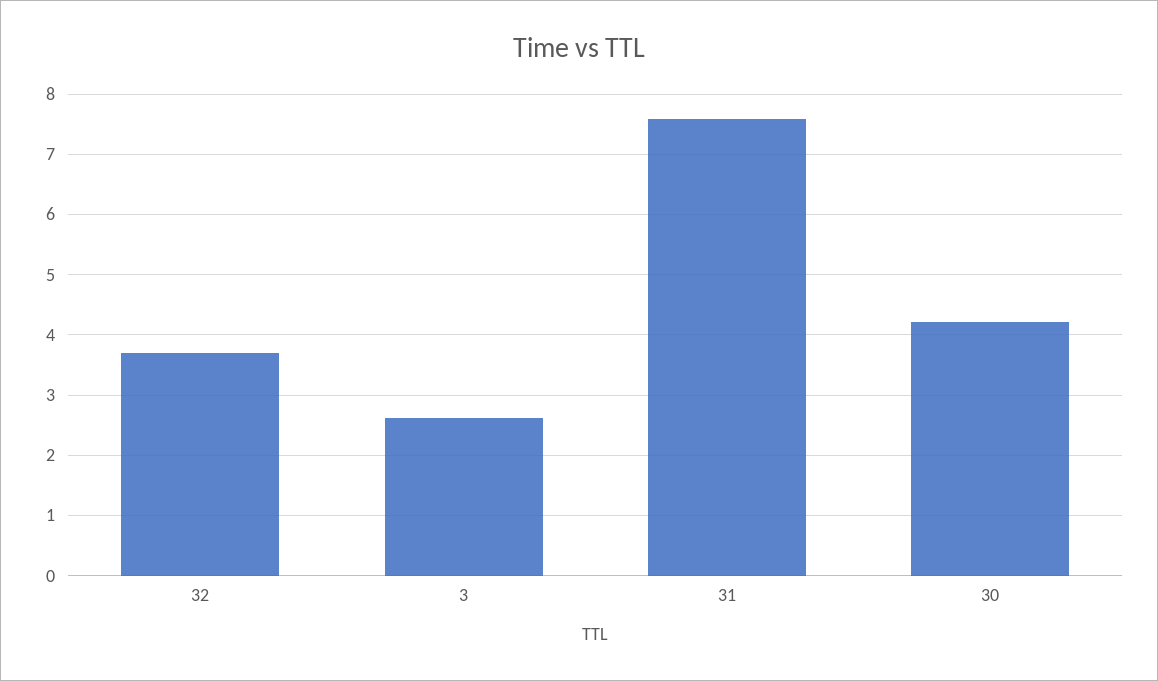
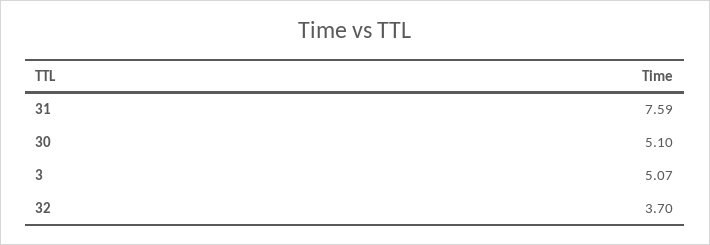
  {
    "32": 3.7,
-   "3": 2.6,
+   "3": 5.07,
    "31": 7.59,
-   "30": 4.2
+   "30": 5.1
  }

